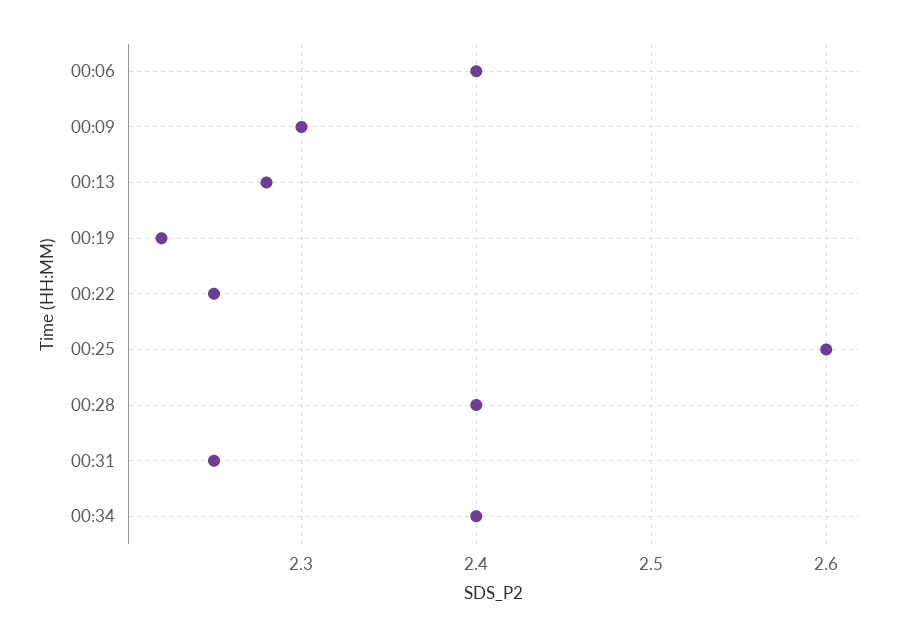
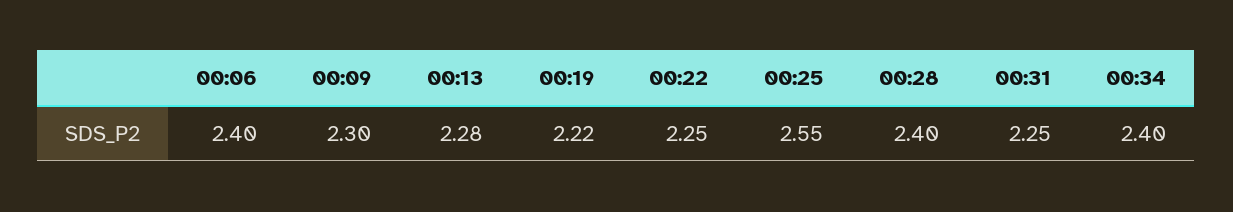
  {
    "00:06": 2.4,
    "00:09": 2.3,
    "00:13": 2.28,
    "00:19": 2.22,
    "00:22": 2.25,
-   "00:25": 2.6,
+   "00:25": 2.55,
    "00:28": 2.4,
    "00:31": 2.25,
    "00:34": 2.4
  }

